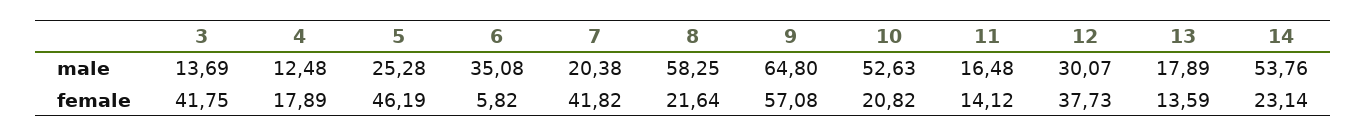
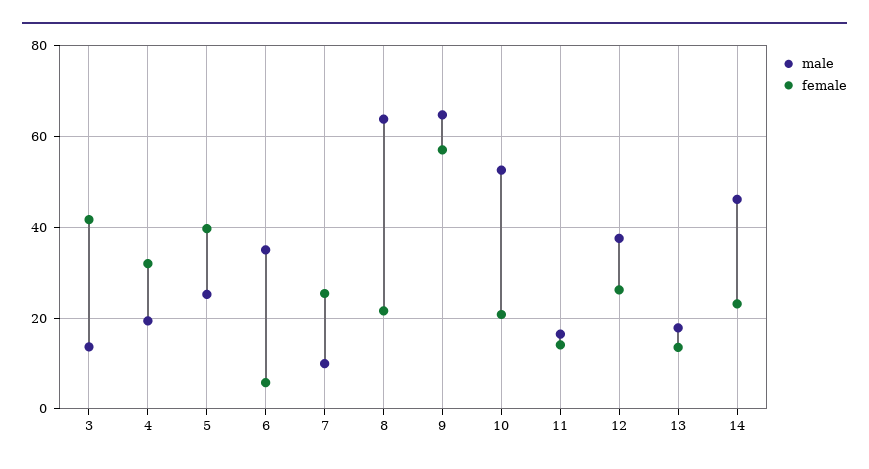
  {
    "male": {
      "3": 13.69,
-     "4": 12.48,
+     "4": 20,
      "5": 25.28,
      "6": 35.08,
-     "7": 20.38,
+     "7": 10,
-     "8": 58.25,
+     "8": 64,
      "9": 64.8,
      "10": 52.63,
      "11": 16.48,
-     "12": 30.07,
+     "12": 38,
      "13": 17.89,
-     "14": 53.76
+     "14": 46
    },
    "female": {
      "3": 41.75,
-     "4": 17.89,
+     "4": 32,
-     "5": 46.19,
+     "5": 40,
      "6": 5.82,
-     "7": 41.82,
+     "7": 26,
      "8": 21.64,
      "9": 57.08,
      "10": 20.82,
      "11": 14.12,
-     "12": 37.73,
+     "12": 26,
      "13": 13.59,
      "14": 23.14
    }
  }

